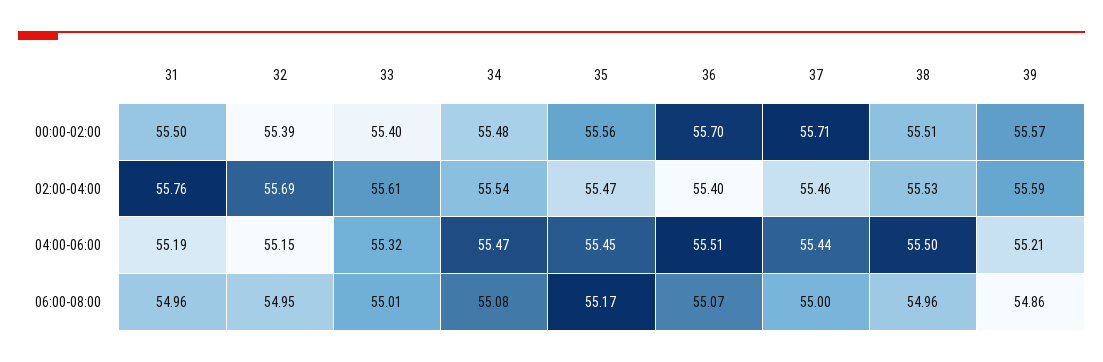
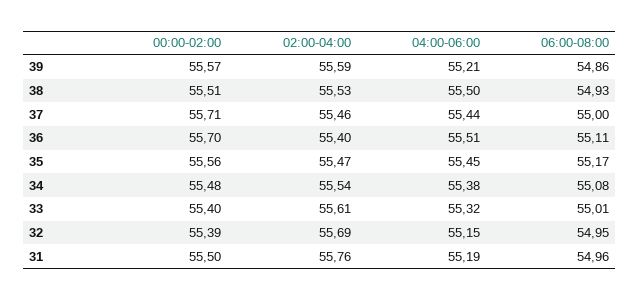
  {
    "31": {
      "00:00-02:00": 55.5,
      "02:00-04:00": 55.76,
      "04:00-06:00": 55.19,
      "06:00-08:00": 54.96
    },
    "32": {
      "00:00-02:00": 55.39,
      "02:00-04:00": 55.69,
      "04:00-06:00": 55.15,
      "06:00-08:00": 54.95
    },
    "33": {
      "00:00-02:00": 55.4,
      "02:00-04:00": 55.61,
      "04:00-06:00": 55.32,
      "06:00-08:00": 55.01
    },
    "34": {
      "00:00-02:00": 55.48,
      "02:00-04:00": 55.54,
-     "04:00-06:00": 55.47,
+     "04:00-06:00": 55.38,
      "06:00-08:00": 55.08
    },
    "35": {
      "00:00-02:00": 55.56,
      "02:00-04:00": 55.47,
      "04:00-06:00": 55.45,
      "06:00-08:00": 55.17
    },
    "36": {
      "00:00-02:00": 55.7,
      "02:00-04:00": 55.4,
      "04:00-06:00": 55.51,
-     "06:00-08:00": 55.07
+     "06:00-08:00": 55.11
    },
    "37": {
      "00:00-02:00": 55.71,
      "02:00-04:00": 55.46,
      "04:00-06:00": 55.44,
      "06:00-08:00": 55
    },
    "38": {
      "00:00-02:00": 55.51,
      "02:00-04:00": 55.53,
      "04:00-06:00": 55.5,
-     "06:00-08:00": 54.96
+     "06:00-08:00": 54.93
    },
    "39": {
      "00:00-02:00": 55.57,
      "02:00-04:00": 55.59,
      "04:00-06:00": 55.21,
      "06:00-08:00": 54.86
    }
  }

